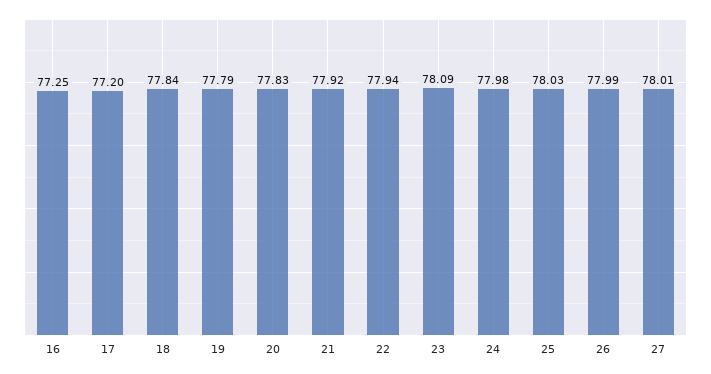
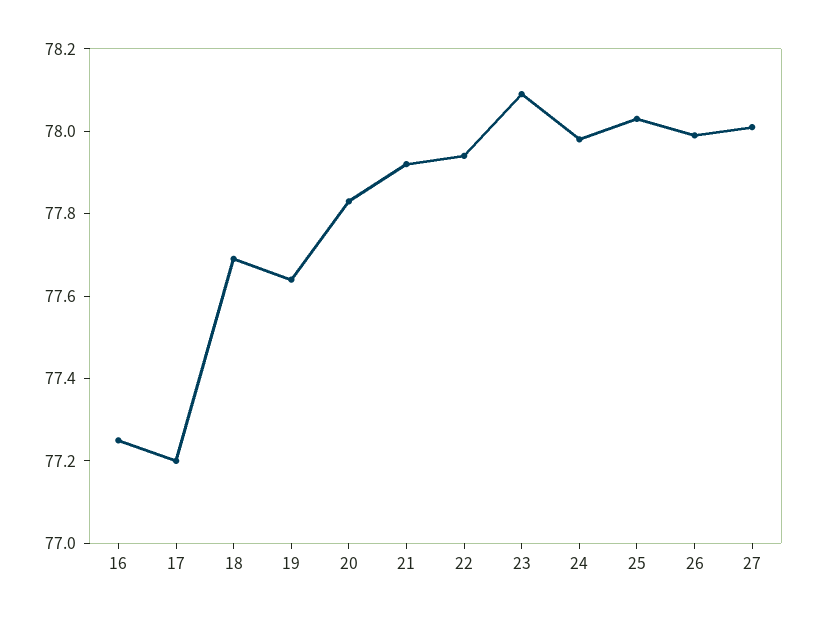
  {
    "16": 77.25,
    "17": 77.2,
-   "18": 77.84,
+   "18": 77.7,
-   "19": 77.79,
+   "19": 77.65,
    "20": 77.83,
    "21": 77.92,
    "22": 77.94,
    "23": 78.09,
    "24": 77.98,
    "25": 78.03,
    "26": 77.99,
    "27": 78.01
  }

